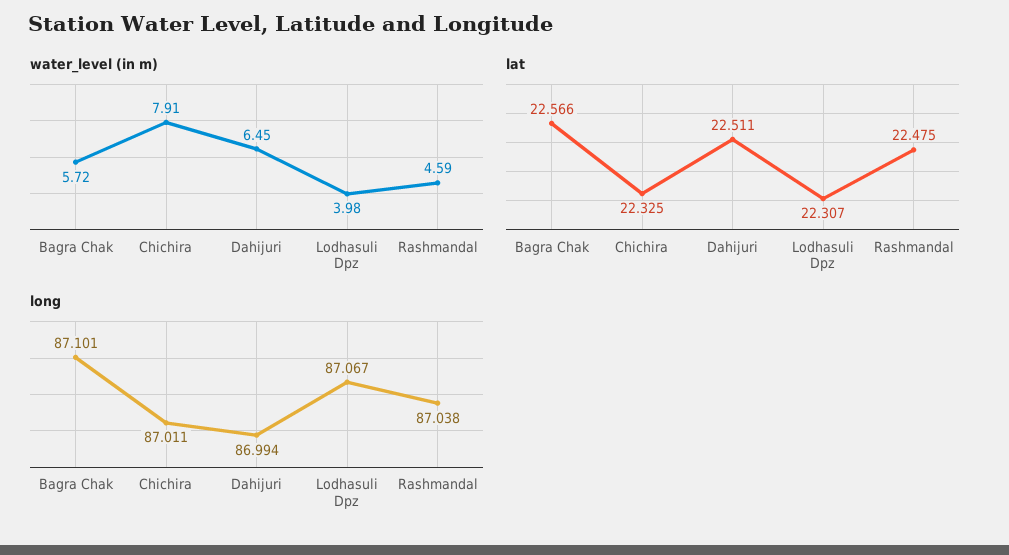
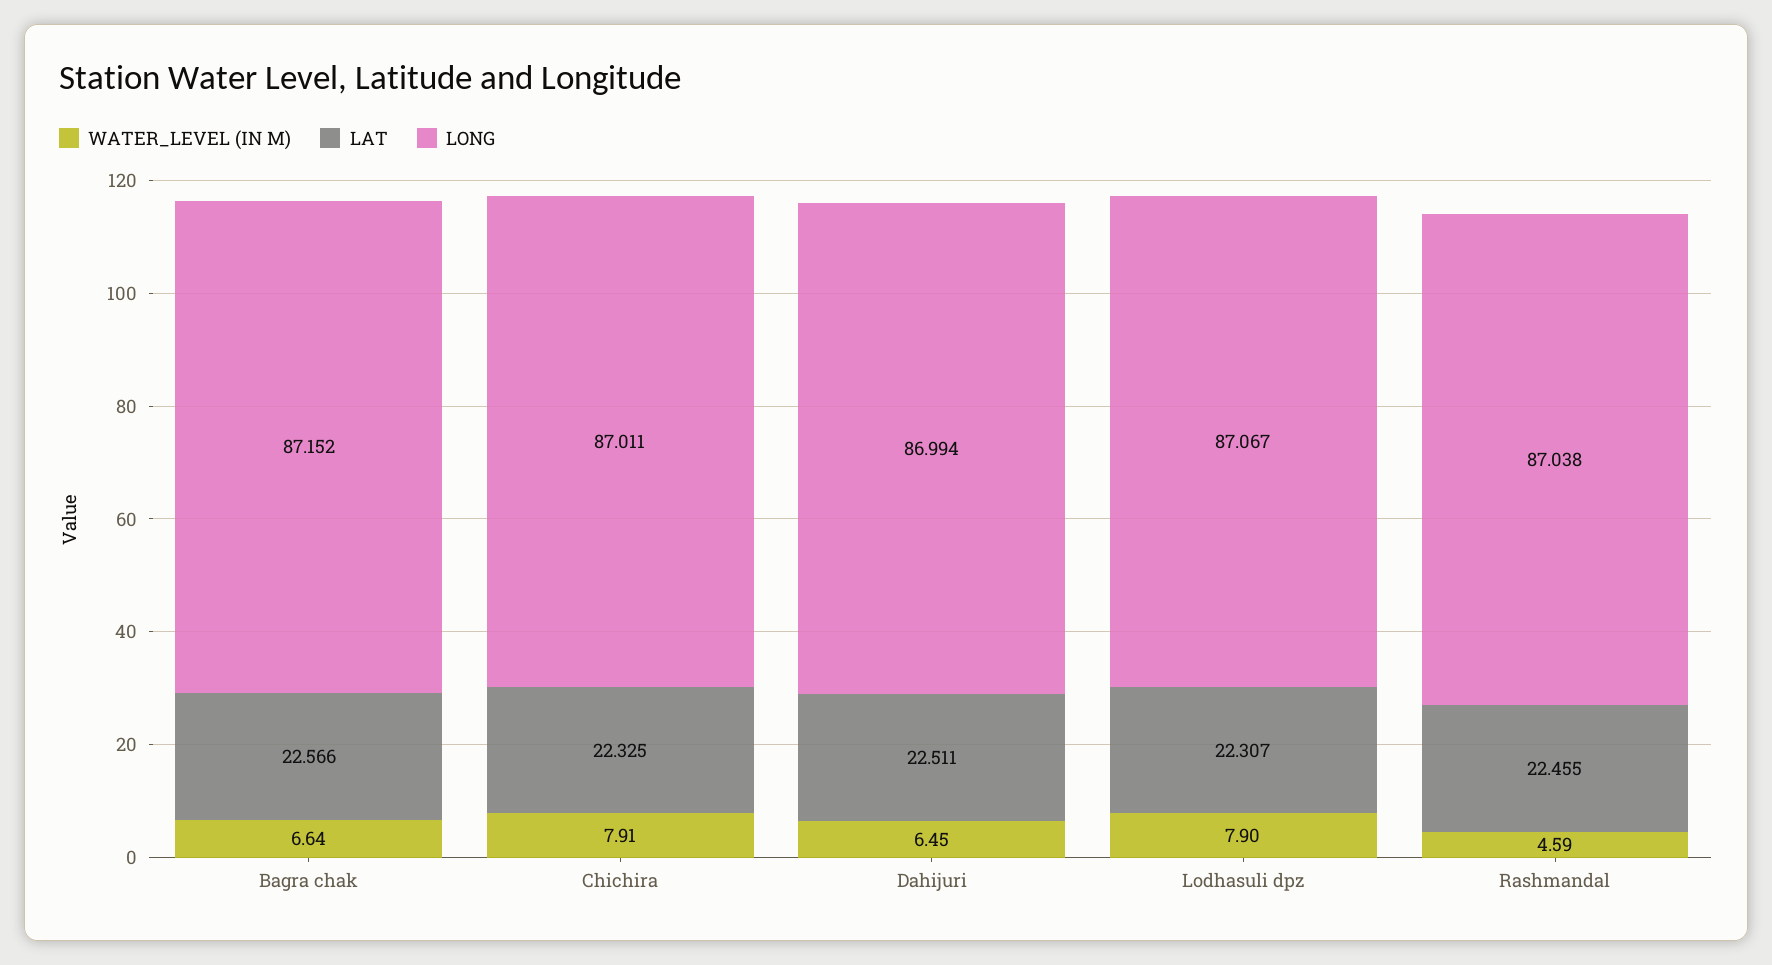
  {
    "water_level (in m)": {
-     "Bagra Chak": 5.72,
+     "Bagra Chak": 6.64,
      "Chichira": 7.91,
      "Dahijuri": 6.45,
-     "Lodhasuli Dpz": 3.98,
+     "Lodhasuli Dpz": 7.9,
      "Rashmandal": 4.59
    },
    "lat": {
      "Bagra Chak": 22.566,
      "Chichira": 22.325,
      "Dahijuri": 22.511,
      "Lodhasuli Dpz": 22.307,
-     "Rashmandal": 22.475
+     "Rashmandal": 22.455
    },
    "long": {
-     "Bagra Chak": 87.101,
+     "Bagra Chak": 87.152,
      "Chichira": 87.011,
      "Dahijuri": 86.994,
      "Lodhasuli Dpz": 87.067,
      "Rashmandal": 87.038
    }
  }

